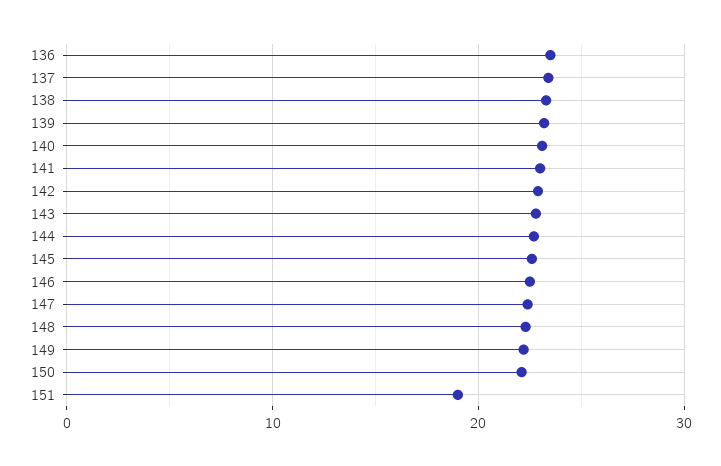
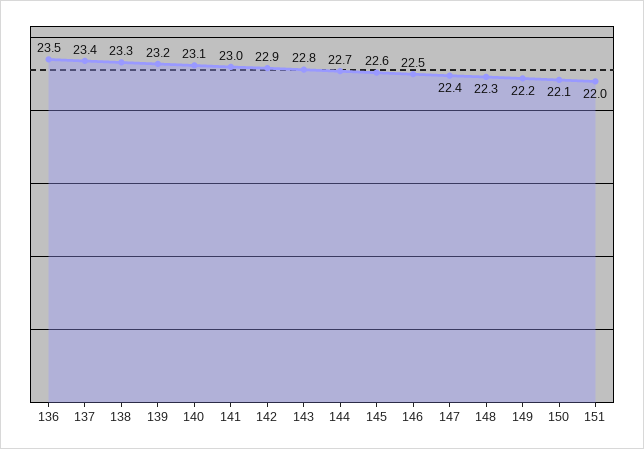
  {
    "136": 23.5,
    "137": 23.4,
    "138": 23.3,
    "139": 23.2,
    "140": 23.1,
    "141": 23,
    "142": 22.9,
    "143": 22.8,
    "144": 22.7,
    "145": 22.6,
    "146": 22.5,
    "147": 22.4,
    "148": 22.3,
    "149": 22.2,
    "150": 22.1,
-   "151": 19
+   "151": 22
  }

